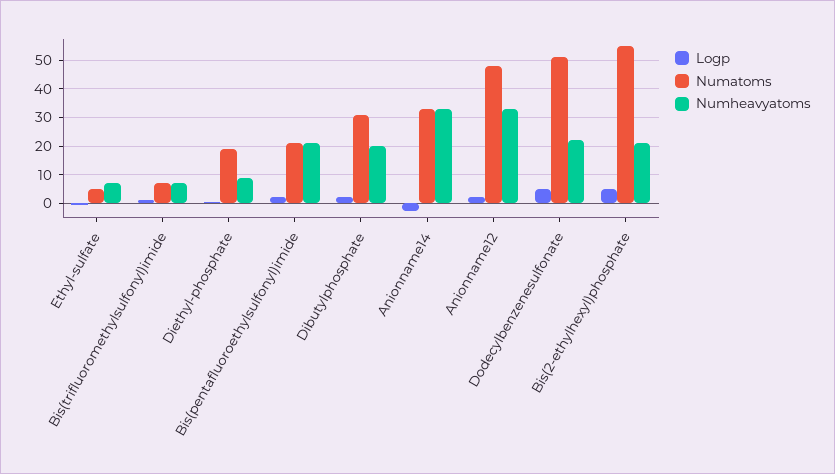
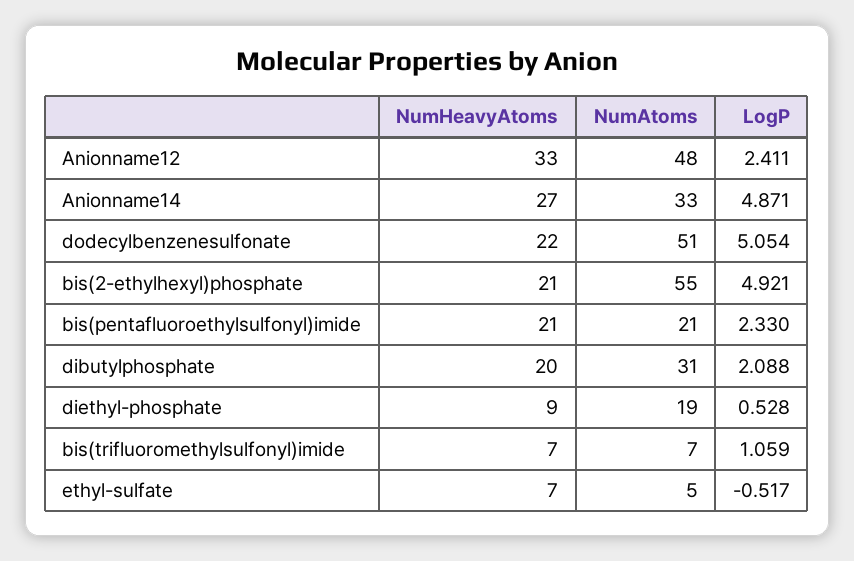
  {
    "Logp": {
      "Ethyl-sulfate": -0.517,
      "Bis(trifluoromethylsulfonyl)imide": 1.059,
      "Diethyl-phosphate": 0.528,
      "Bis(pentafluoroethylsulfonyl)imide": 2.33,
      "Dibutylphosphate": 2.088,
-     "Anionname14": -2.5,
+     "Anionname14": 4.871,
      "Anionname12": 2.411,
      "Dodecylbenzenesulfonate": 5.054,
      "Bis(2-ethylhexyl)phosphate": 4.921
    },
    "Numatoms": {
      "Ethyl-sulfate": 5,
      "Bis(trifluoromethylsulfonyl)imide": 7,
      "Diethyl-phosphate": 19,
      "Bis(pentafluoroethylsulfonyl)imide": 21,
      "Dibutylphosphate": 31,
      "Anionname14": 33,
      "Anionname12": 48,
      "Dodecylbenzenesulfonate": 51,
      "Bis(2-ethylhexyl)phosphate": 55
    },
    "Numheavyatoms": {
      "Ethyl-sulfate": 7,
      "Bis(trifluoromethylsulfonyl)imide": 7,
      "Diethyl-phosphate": 9,
      "Bis(pentafluoroethylsulfonyl)imide": 21,
      "Dibutylphosphate": 20,
-     "Anionname14": 32.5,
+     "Anionname14": 27,
      "Anionname12": 33,
      "Dodecylbenzenesulfonate": 22,
      "Bis(2-ethylhexyl)phosphate": 21
    }
  }

